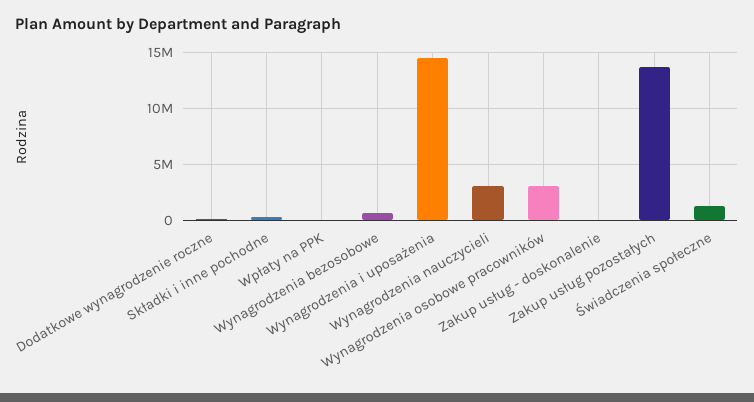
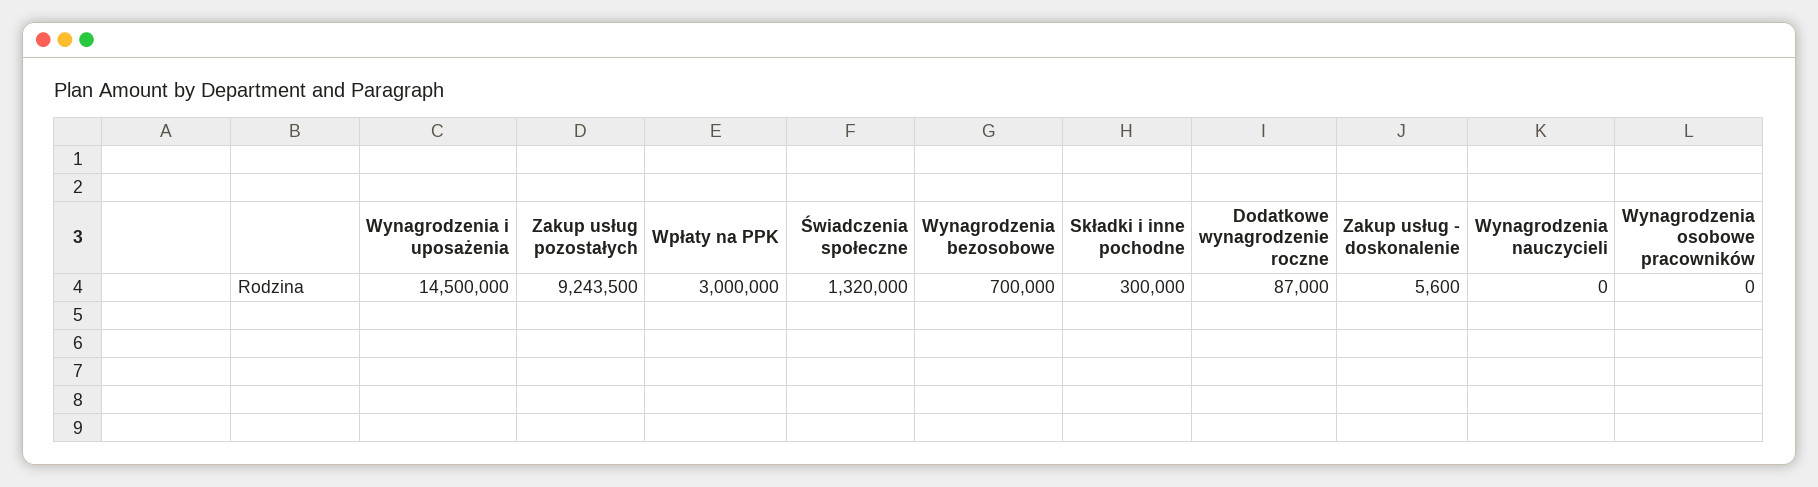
  {
    "Dodatkowe wynagrodzenie roczne": 87000,
    "Składki i inne pochodne": 300000,
-   "Wpłaty na PPK": 0,
+   "Wpłaty na PPK": 3000000,
    "Wynagrodzenia bezosobowe": 700000,
    "Wynagrodzenia i uposażenia": 14500000,
-   "Wynagrodzenia nauczycieli": 3000000,
+   "Wynagrodzenia nauczycieli": 0,
-   "Wynagrodzenia osobowe pracowników": 3000000,
+   "Wynagrodzenia osobowe pracowników": 0,
    "Zakup usług - doskonalenie": 5600,
-   "Zakup usług pozostałych": 14000000,
+   "Zakup usług pozostałych": 9243500,
    "Świadczenia społeczne": 1320000
  }

